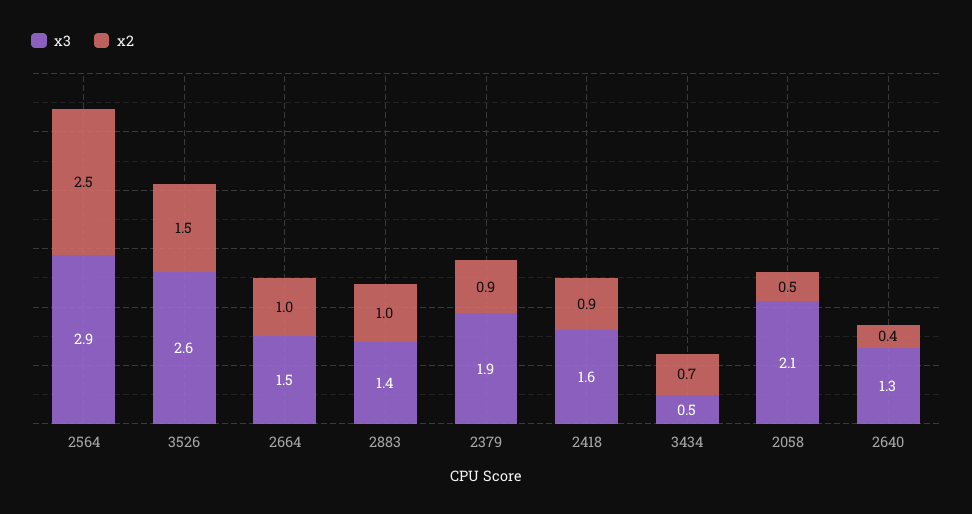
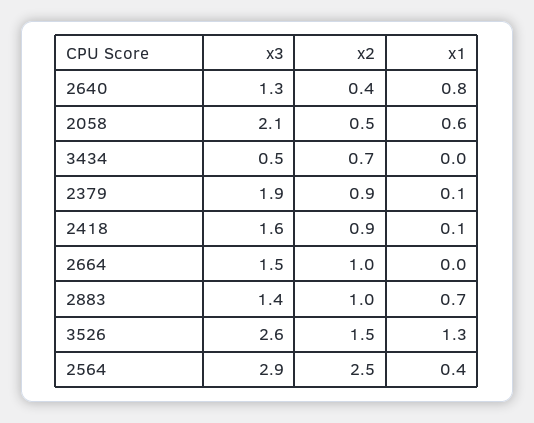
  {
    "x3": {
      "2564": 2.9,
      "3526": 2.6,
      "2664": 1.5,
      "2883": 1.4,
      "2379": 1.9,
      "2418": 1.6,
      "3434": 0.5,
      "2058": 2.1,
      "2640": 1.3
    },
    "x2": {
      "2564": 2.5,
      "3526": 1.5,
      "2664": 1,
      "2883": 1,
      "2379": 0.9,
      "2418": 0.9,
      "3434": 0.7,
      "2058": 0.5,
      "2640": 0.4
-   }
+   },
+   "x1": {
+     "2640": 0.8,
+     "2058": 0.6,
+     "3434": 0,
+     "2379": 0.1,
+     "2418": 0.1,
+     "2664": 0,
+     "2883": 0.7,
+     "3526": 1.3,
+     "2564": 0.4
+   }
  }

